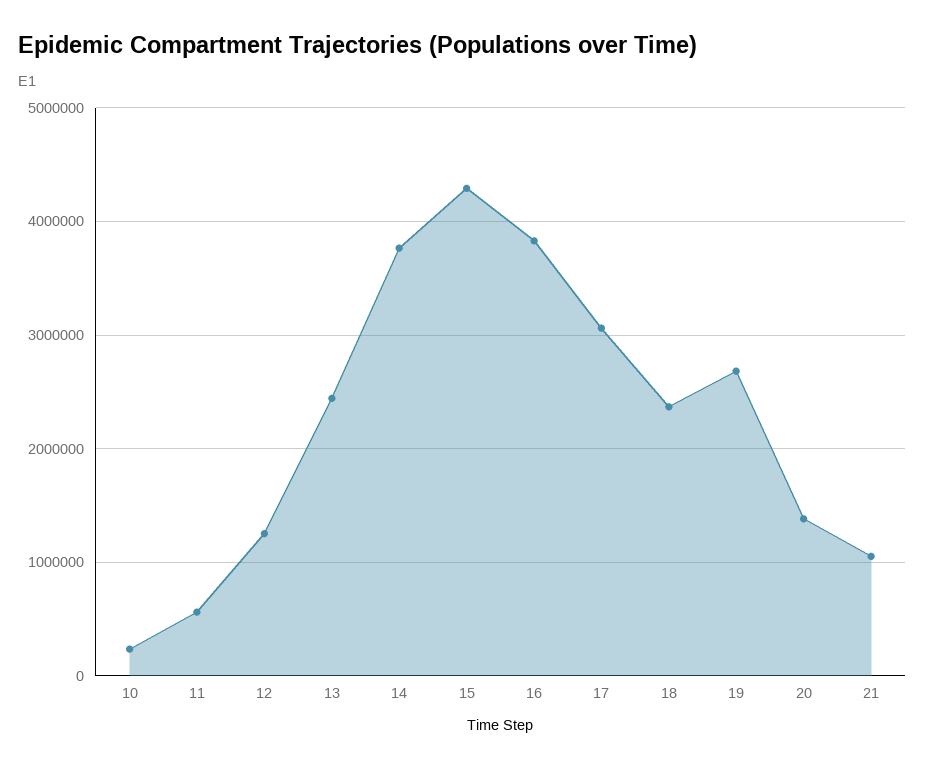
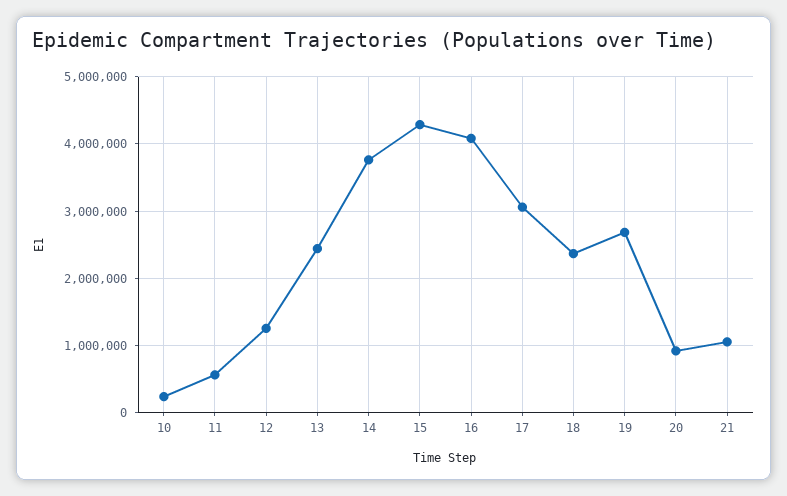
  {
    "10": 200000,
    "11": 600000,
    "12": 1300000,
    "13": 2400000,
    "14": 3800000,
    "15": 4300000,
-   "16": 3800000,
+   "16": 4100000,
    "17": 3100000,
    "18": 2400000,
    "19": 2700000,
-   "20": 1400000,
+   "20": 900000,
    "21": 1100000
  }

